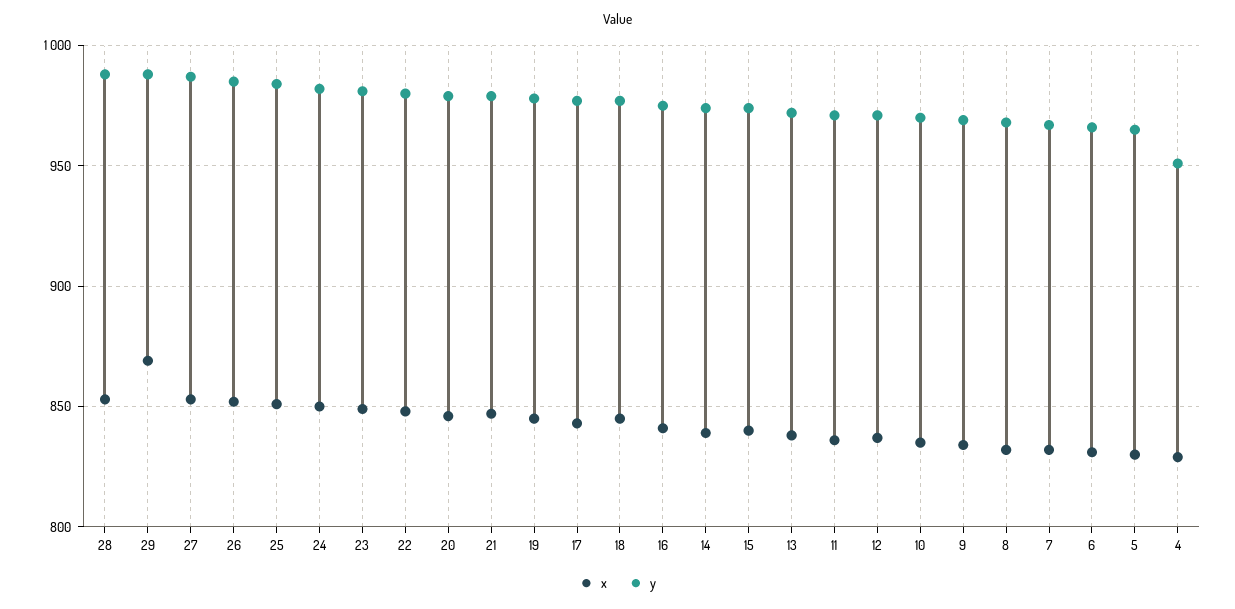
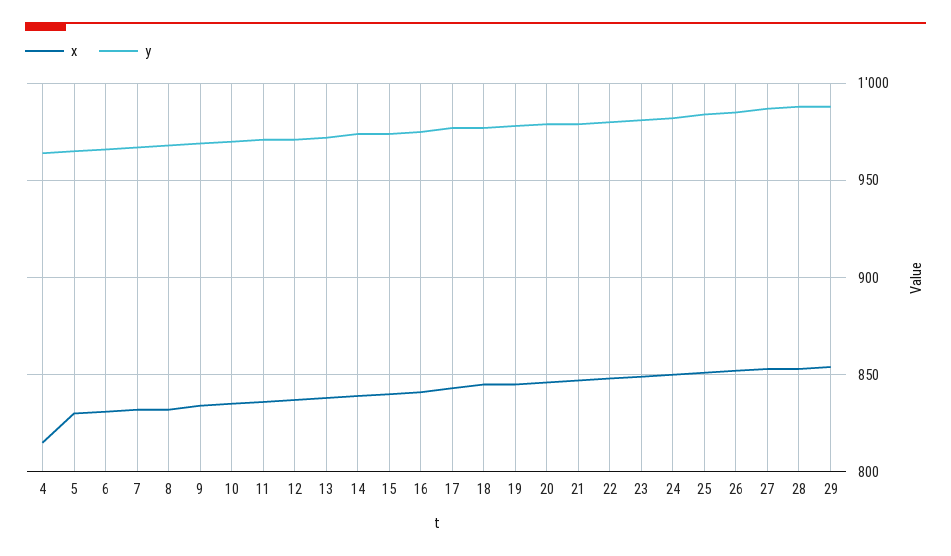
  {
    "x": {
      "28": 855,
-     "29": 870,
+     "29": 855,
      "27": 855,
      "26": 850,
      "25": 850,
      "24": 850,
      "23": 850,
      "22": 850,
      "20": 845,
      "21": 845,
      "19": 845,
      "17": 845,
      "18": 845,
      "16": 840,
      "14": 840,
      "15": 840,
      "13": 840,
      "11": 835,
      "12": 835,
      "10": 835,
      "9": 835,
      "8": 830,
      "7": 830,
      "6": 830,
      "5": 830,
-     "4": 830
+     "4": 815
    },
    "y": {
      "28": 990,
      "29": 990,
      "27": 985,
      "26": 985,
      "25": 985,
      "24": 980,
      "23": 980,
      "22": 980,
      "20": 980,
      "21": 980,
      "19": 980,
      "17": 975,
      "18": 975,
      "16": 975,
      "14": 975,
      "15": 975,
      "13": 970,
      "11": 970,
      "12": 970,
      "10": 970,
      "9": 970,
      "8": 970,
      "7": 965,
      "6": 965,
      "5": 965,
-     "4": 950
+     "4": 965
    }
  }

